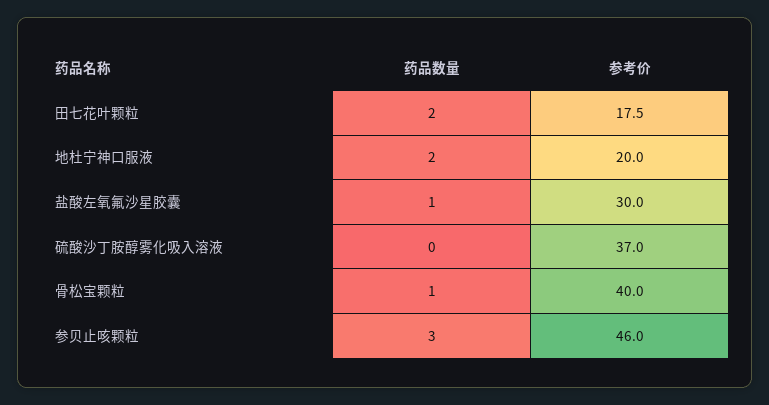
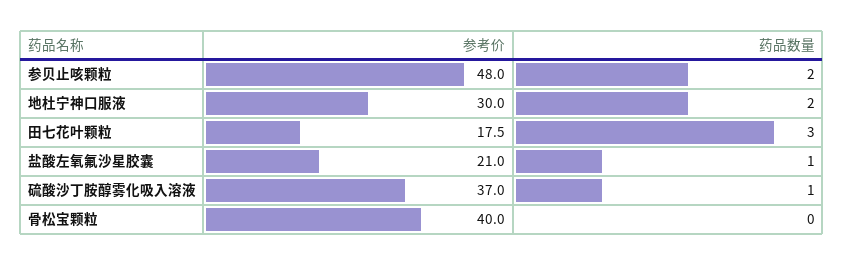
  {
    "药品数量": {
-     "田七花叶颗粒": 2,
+     "田七花叶颗粒": 3,
      "地杜宁神口服液": 2,
      "盐酸左氧氟沙星胶囊": 1,
-     "硫酸沙丁胺醇雾化吸入溶液": 0,
+     "硫酸沙丁胺醇雾化吸入溶液": 1,
-     "骨松宝颗粒": 1,
+     "骨松宝颗粒": 0,
-     "参贝止咳颗粒": 3
+     "参贝止咳颗粒": 2
    },
    "参考价": {
      "田七花叶颗粒": 17.5,
-     "地杜宁神口服液": 20,
+     "地杜宁神口服液": 30,
-     "盐酸左氧氟沙星胶囊": 30,
+     "盐酸左氧氟沙星胶囊": 21,
      "硫酸沙丁胺醇雾化吸入溶液": 37,
      "骨松宝颗粒": 40,
-     "参贝止咳颗粒": 46
+     "参贝止咳颗粒": 48
    }
  }

